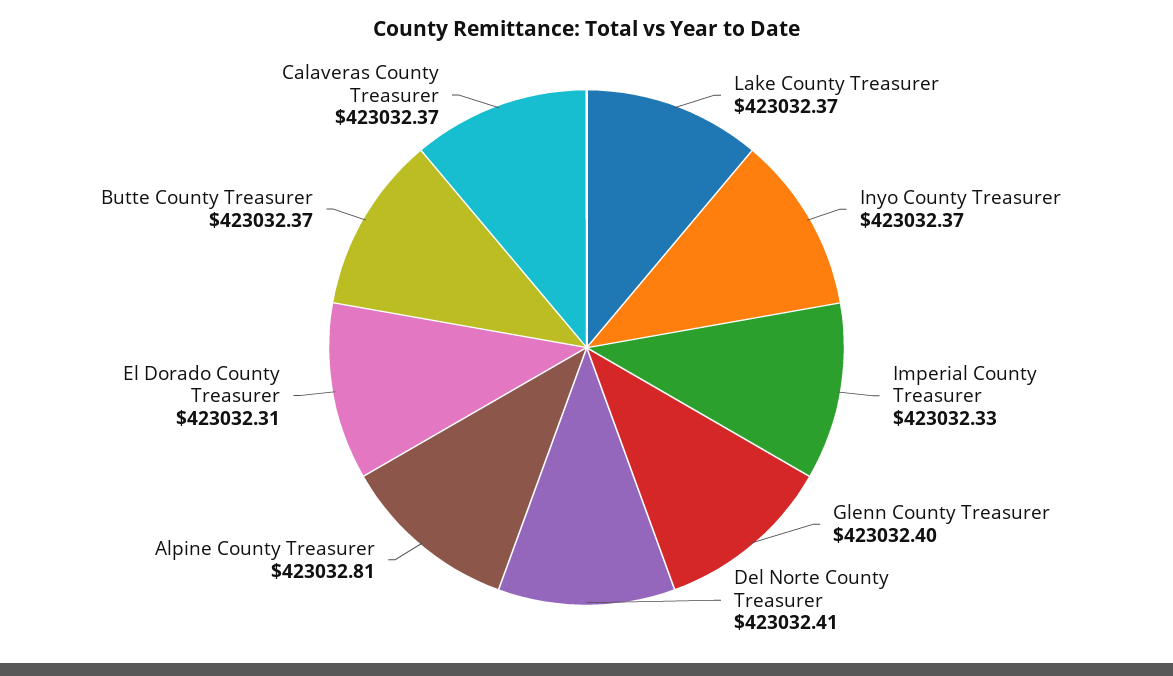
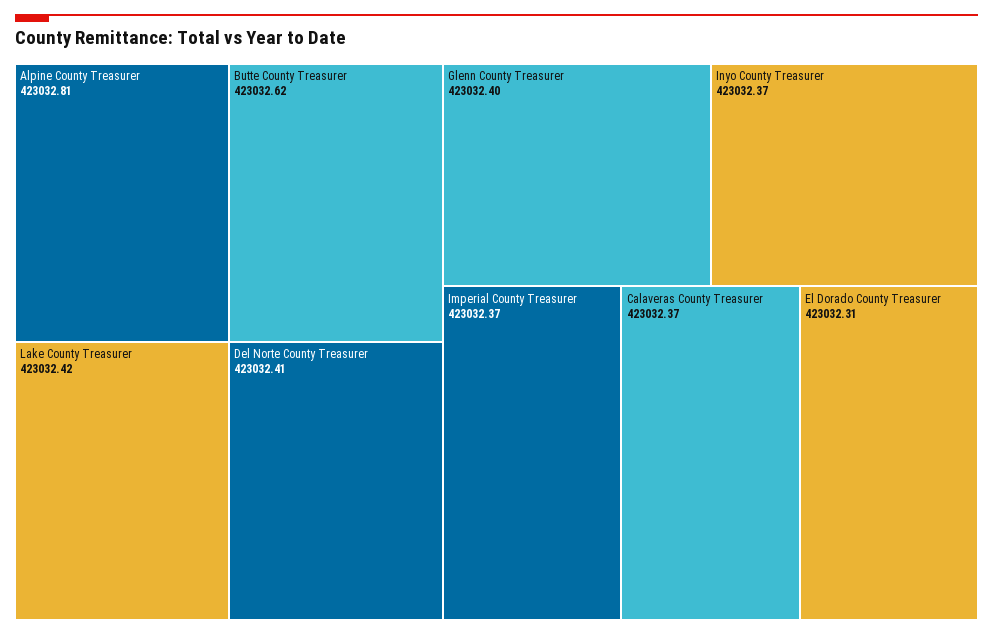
  {
-   "Lake County Treasurer": 423032.37,
+   "Lake County Treasurer": 423032.42,
    "Inyo County Treasurer": 423032.37,
-   "Imperial County Treasurer": 423032.33,
+   "Imperial County Treasurer": 423032.37,
    "Glenn County Treasurer": 423032.4,
    "Del Norte County Treasurer": 423032.41,
    "Alpine County Treasurer": 423032.81,
    "El Dorado County Treasurer": 423032.31,
-   "Butte County Treasurer": 423032.37,
+   "Butte County Treasurer": 423032.62,
    "Calaveras County Treasurer": 423032.37
  }

